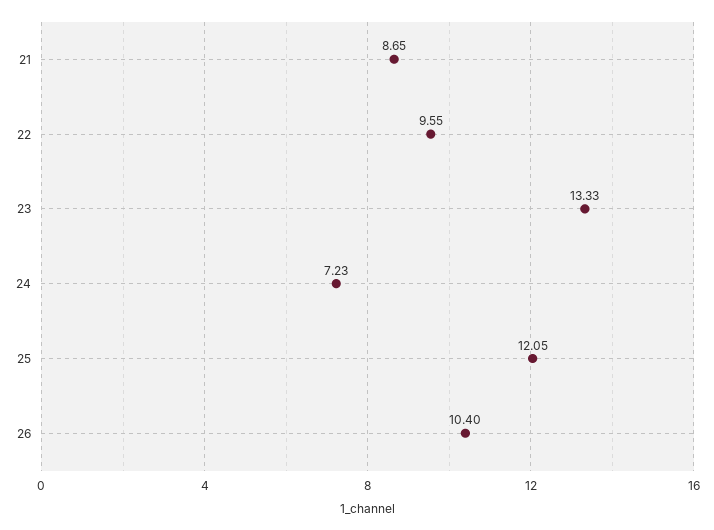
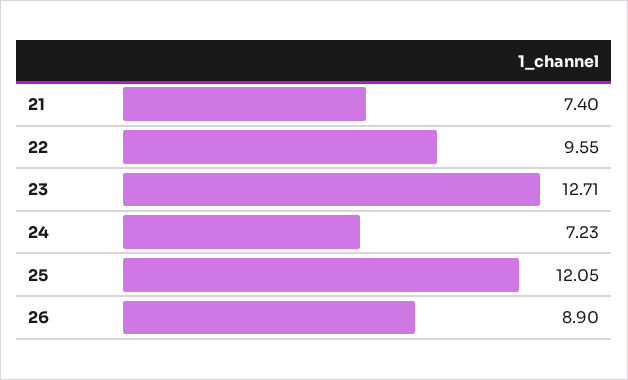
  {
-   "21": 8.65,
+   "21": 7.4,
    "22": 9.55,
-   "23": 13.33,
+   "23": 12.71,
    "24": 7.23,
    "25": 12.05,
-   "26": 10.4
+   "26": 8.9
  }

